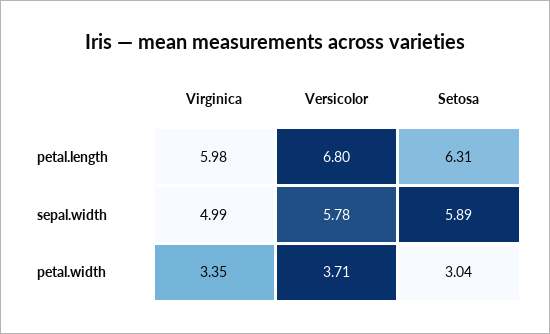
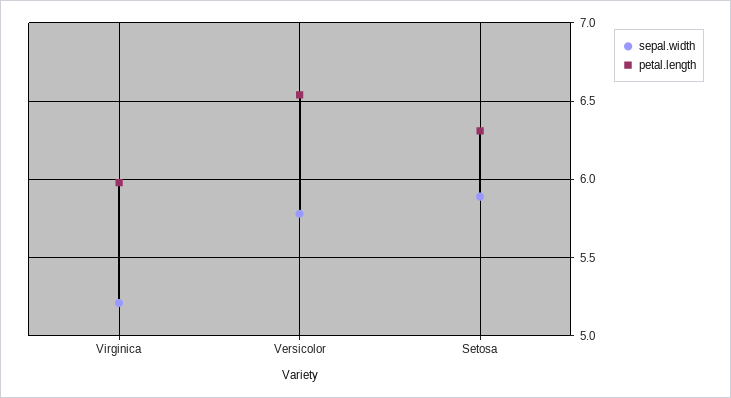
  {
    "petal.length": {
      "Virginica": 5.98,
-     "Versicolor": 6.8,
+     "Versicolor": 6.55,
      "Setosa": 6.31
    },
    "sepal.width": {
-     "Virginica": 4.99,
+     "Virginica": 5.2,
      "Versicolor": 5.78,
      "Setosa": 5.89
-   },
+   }
-   "petal.width": {
-     "Virginica": 3.35,
-     "Versicolor": 3.71,
-     "Setosa": 3.04
-   }
  }

